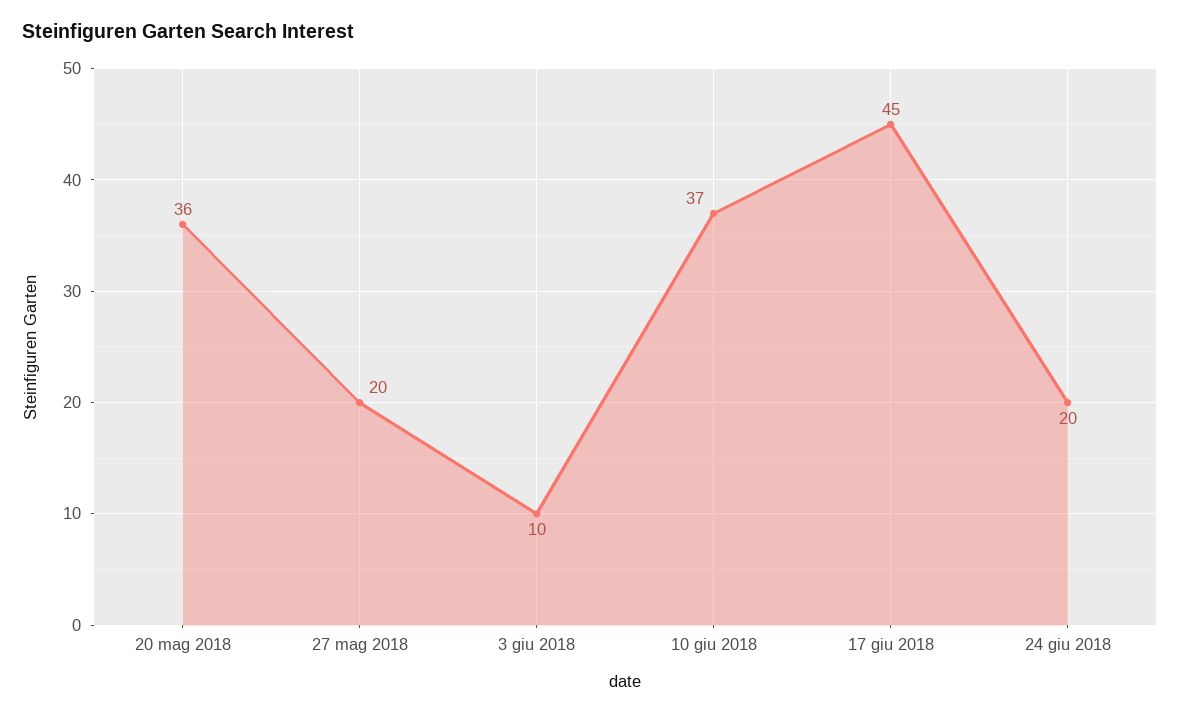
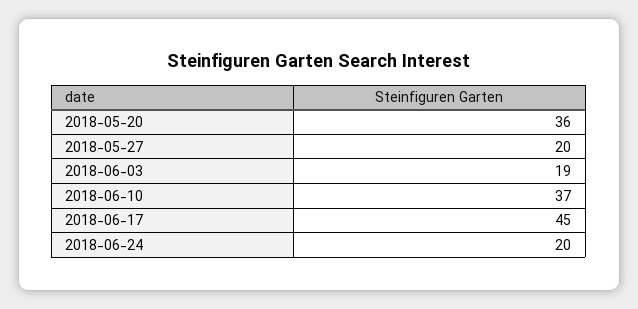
  {
    "20 mag 2018": 36,
    "27 mag 2018": 20,
-   "3 giu 2018": 10,
+   "3 giu 2018": 19,
    "10 giu 2018": 37,
    "17 giu 2018": 45,
    "24 giu 2018": 20
  }

